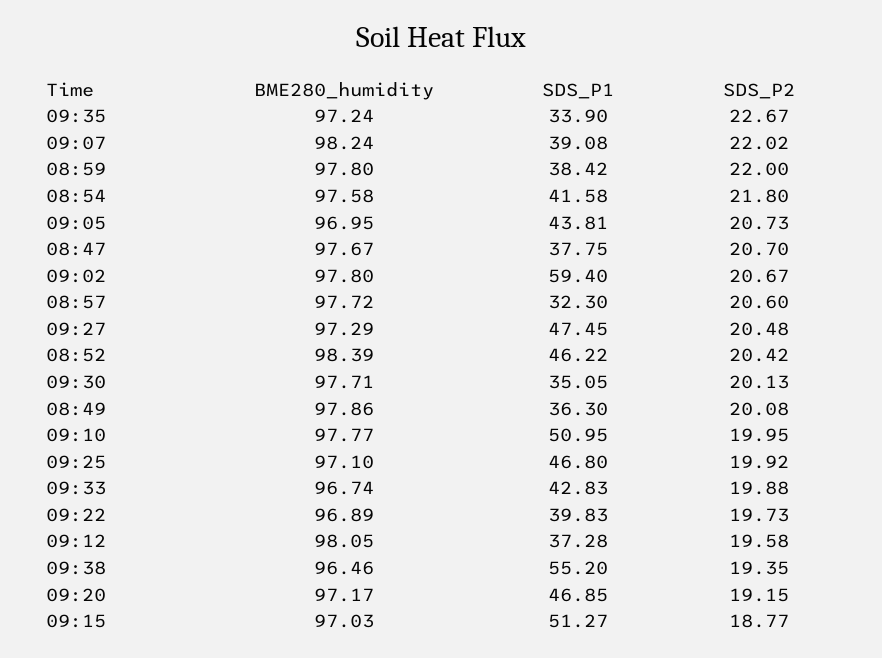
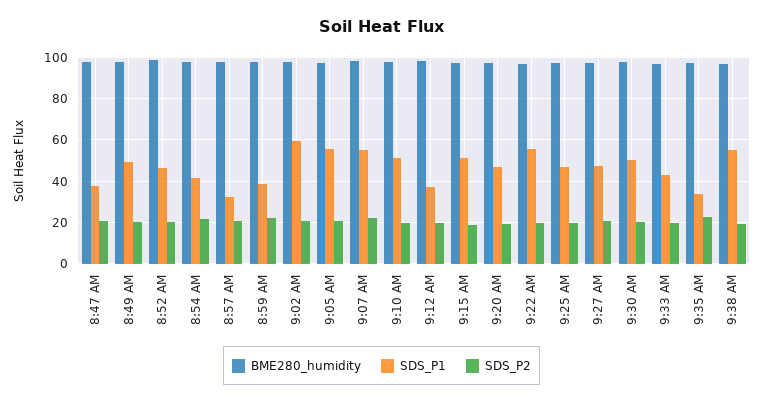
  {
    "BME280_humidity": {
      "09:35": 97.24,
      "09:07": 98.24,
      "08:59": 97.8,
      "08:54": 97.58,
      "09:05": 96.95,
      "08:47": 97.67,
      "09:02": 97.8,
      "08:57": 97.72,
      "09:27": 97.29,
      "08:52": 98.39,
      "09:30": 97.71,
      "08:49": 97.86,
      "09:10": 97.77,
      "09:25": 97.1,
      "09:33": 96.74,
      "09:22": 96.89,
      "09:12": 98.05,
      "09:38": 96.46,
      "09:20": 97.17,
      "09:15": 97.03
    },
    "SDS_P1": {
      "09:35": 33.9,
-     "09:07": 39.08,
+     "09:07": 55,
      "08:59": 38.42,
      "08:54": 41.58,
-     "09:05": 43.81,
+     "09:05": 55,
      "08:47": 37.75,
      "09:02": 59.4,
      "08:57": 32.3,
      "09:27": 47.45,
      "08:52": 46.22,
-     "09:30": 35.05,
+     "09:30": 50,
-     "08:49": 36.3,
+     "08:49": 50,
      "09:10": 50.95,
      "09:25": 46.8,
      "09:33": 42.83,
-     "09:22": 39.83,
+     "09:22": 55,
      "09:12": 37.28,
      "09:38": 55.2,
      "09:20": 46.85,
      "09:15": 51.27
    },
    "SDS_P2": {
      "09:35": 22.67,
      "09:07": 22.02,
      "08:59": 22,
      "08:54": 21.8,
      "09:05": 20.73,
      "08:47": 20.7,
      "09:02": 20.67,
      "08:57": 20.6,
      "09:27": 20.48,
      "08:52": 20.42,
      "09:30": 20.13,
      "08:49": 20.08,
      "09:10": 19.95,
      "09:25": 19.92,
      "09:33": 19.88,
      "09:22": 19.73,
      "09:12": 19.58,
      "09:38": 19.35,
      "09:20": 19.15,
      "09:15": 18.77
    }
  }

